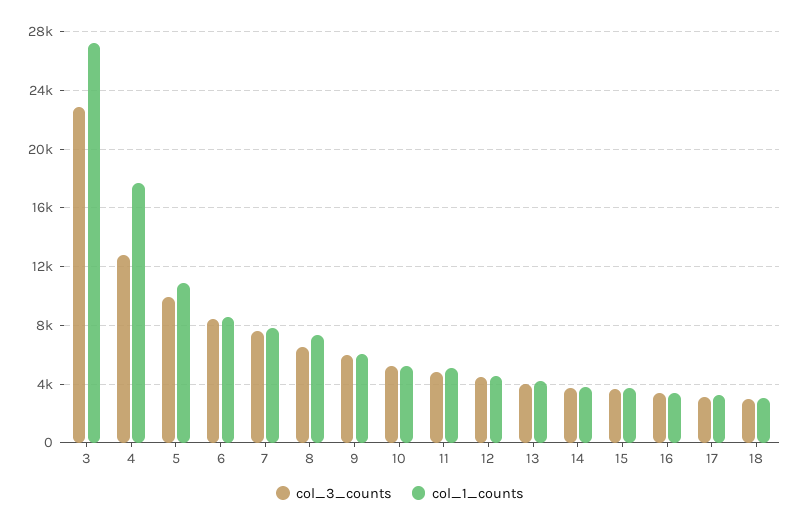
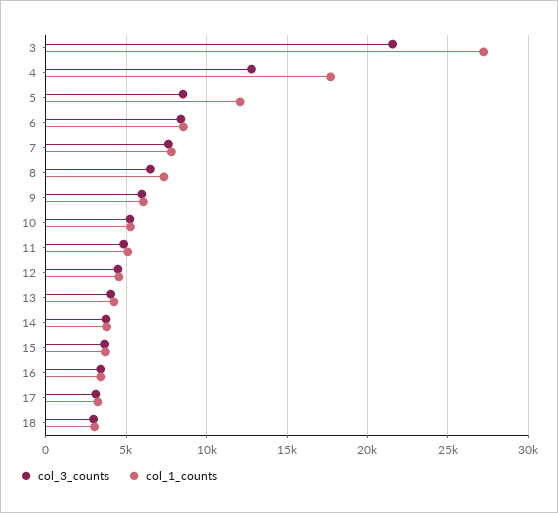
  {
    "col_3_counts": {
-     "3": 23000,
+     "3": 21500,
      "4": 13000,
-     "5": 10000,
+     "5": 8500,
      "6": 8500,
      "7": 7500,
      "8": 6500,
      "9": 6000,
      "10": 5000,
      "11": 5000,
      "12": 4500,
      "13": 4000,
      "14": 3500,
      "15": 3500,
      "16": 3500,
      "17": 3000,
      "18": 3000
    },
    "col_1_counts": {
      "3": 27000,
      "4": 17500,
-     "5": 11000,
+     "5": 12000,
      "6": 8500,
      "7": 8000,
      "8": 7500,
      "9": 6000,
      "10": 5500,
      "11": 5000,
      "12": 4500,
      "13": 4000,
      "14": 4000,
      "15": 3500,
      "16": 3500,
      "17": 3000,
      "18": 3000
    }
  }

